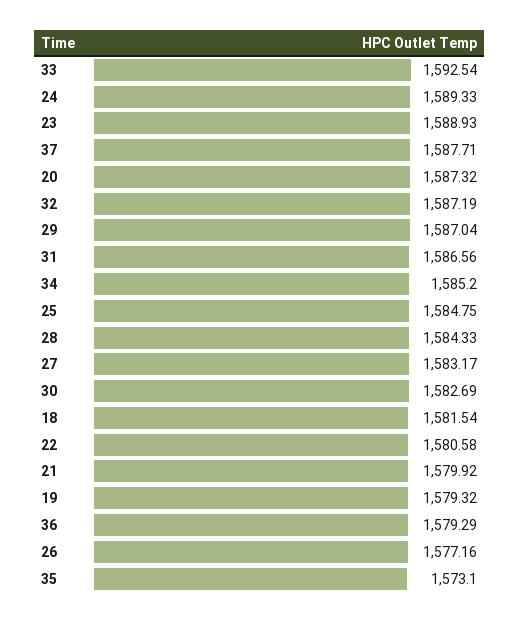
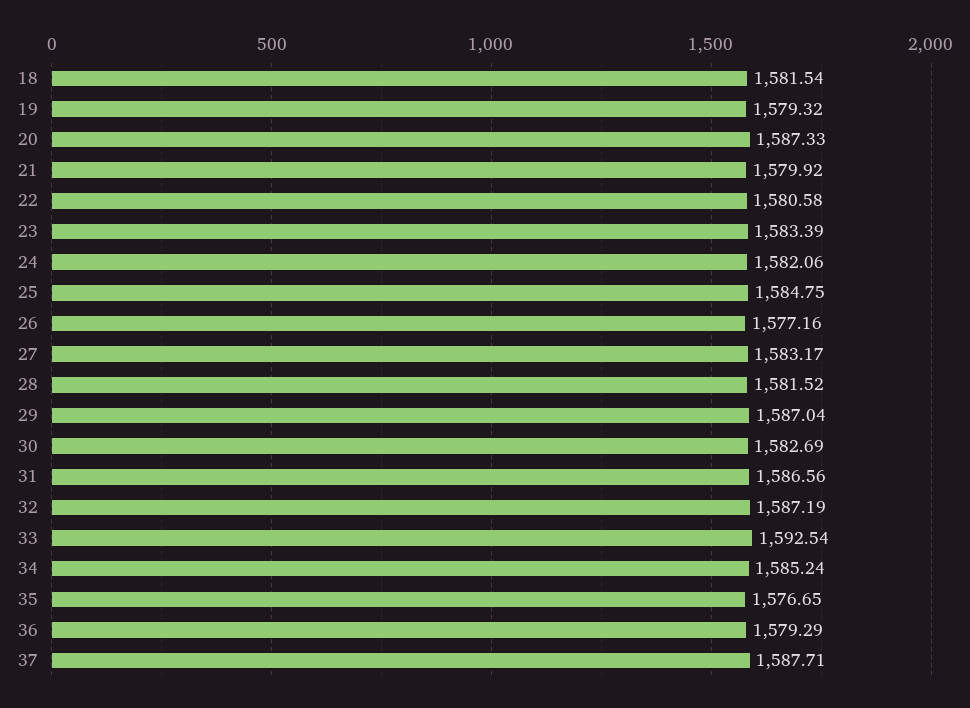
  {
    "33": 1592.54,
-   "24": 1589.33,
+   "24": 1582.06,
-   "23": 1588.93,
+   "23": 1583.39,
    "37": 1587.71,
-   "20": 1587.32,
+   "20": 1587.33,
    "32": 1587.19,
    "29": 1587.04,
    "31": 1586.56,
-   "34": 1585.2,
+   "34": 1585.24,
    "25": 1584.75,
-   "28": 1584.33,
+   "28": 1581.52,
    "27": 1583.17,
    "30": 1582.69,
    "18": 1581.54,
    "22": 1580.58,
    "21": 1579.92,
    "19": 1579.32,
    "36": 1579.29,
    "26": 1577.16,
-   "35": 1573.1
+   "35": 1576.65
  }

